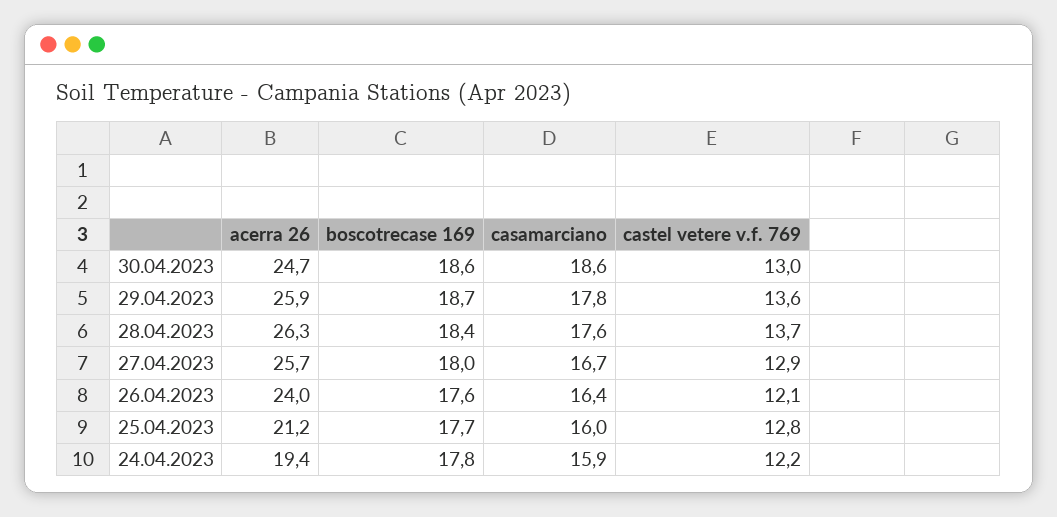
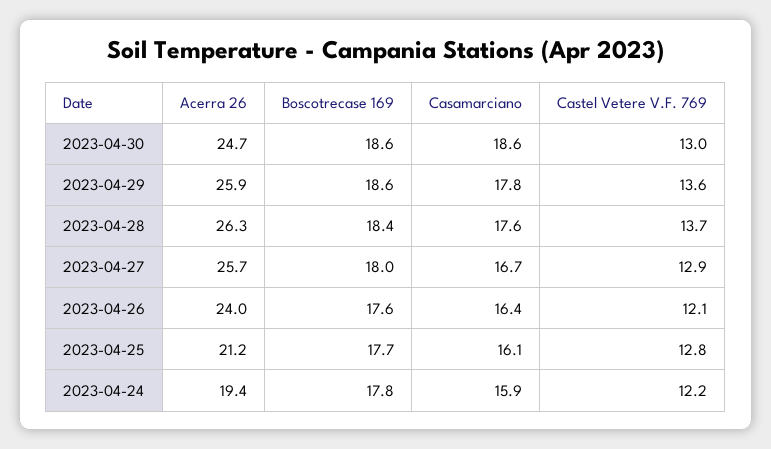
  {
    "acerra 26": {
      "30.04.2023": 24.7,
      "29.04.2023": 25.9,
      "28.04.2023": 26.3,
      "27.04.2023": 25.7,
      "26.04.2023": 24,
      "25.04.2023": 21.2,
      "24.04.2023": 19.4
    },
    "boscotrecase 169": {
      "30.04.2023": 18.6,
-     "29.04.2023": 18.7,
+     "29.04.2023": 18.6,
      "28.04.2023": 18.4,
      "27.04.2023": 18,
      "26.04.2023": 17.6,
      "25.04.2023": 17.7,
      "24.04.2023": 17.8
    },
    "casamarciano": {
      "30.04.2023": 18.6,
      "29.04.2023": 17.8,
      "28.04.2023": 17.6,
      "27.04.2023": 16.7,
      "26.04.2023": 16.4,
-     "25.04.2023": 16,
+     "25.04.2023": 16.1,
      "24.04.2023": 15.9
    },
    "castel vetere v.f. 769": {
      "30.04.2023": 13,
      "29.04.2023": 13.6,
      "28.04.2023": 13.7,
      "27.04.2023": 12.9,
      "26.04.2023": 12.1,
      "25.04.2023": 12.8,
      "24.04.2023": 12.2
    }
  }

